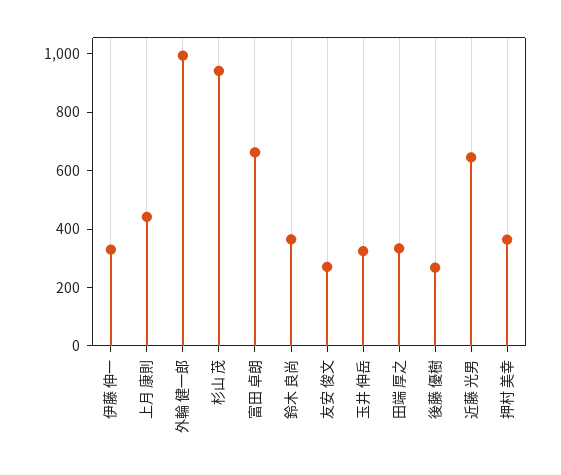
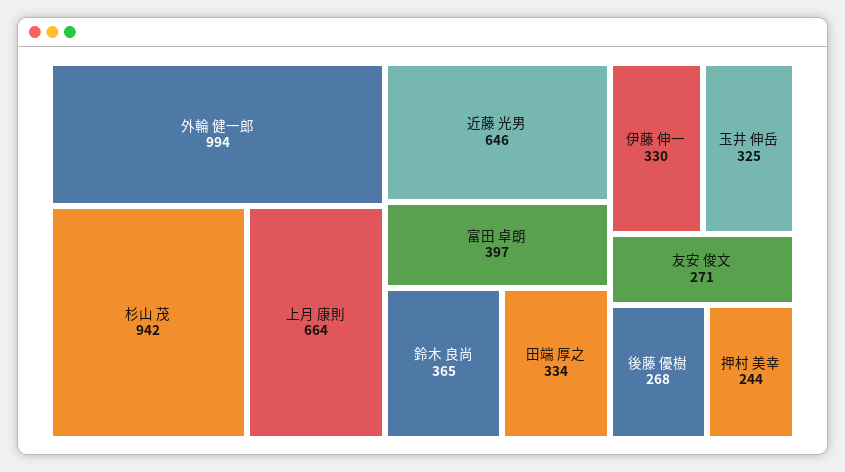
  {
    "伊藤 伸一": 330,
-   "上月 康則": 450,
+   "上月 康則": 664,
    "外輪 健一郎": 994,
    "杉山 茂": 942,
-   "富田 卓朗": 650,
+   "富田 卓朗": 397,
    "鈴木 良尚": 365,
    "友安 俊文": 271,
    "玉井 伸岳": 325,
    "田端 厚之": 334,
    "後藤 優樹": 268,
    "近藤 光男": 646,
-   "押村 美幸": 350
+   "押村 美幸": 244
  }

